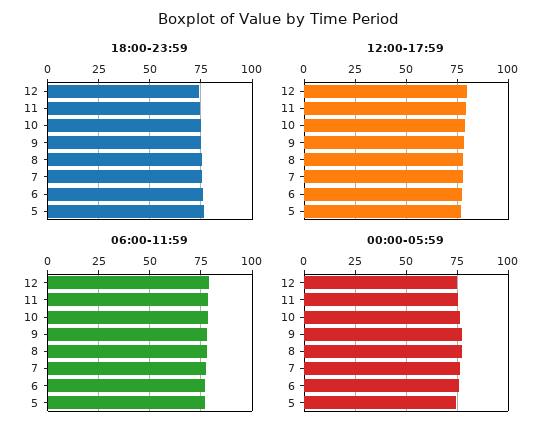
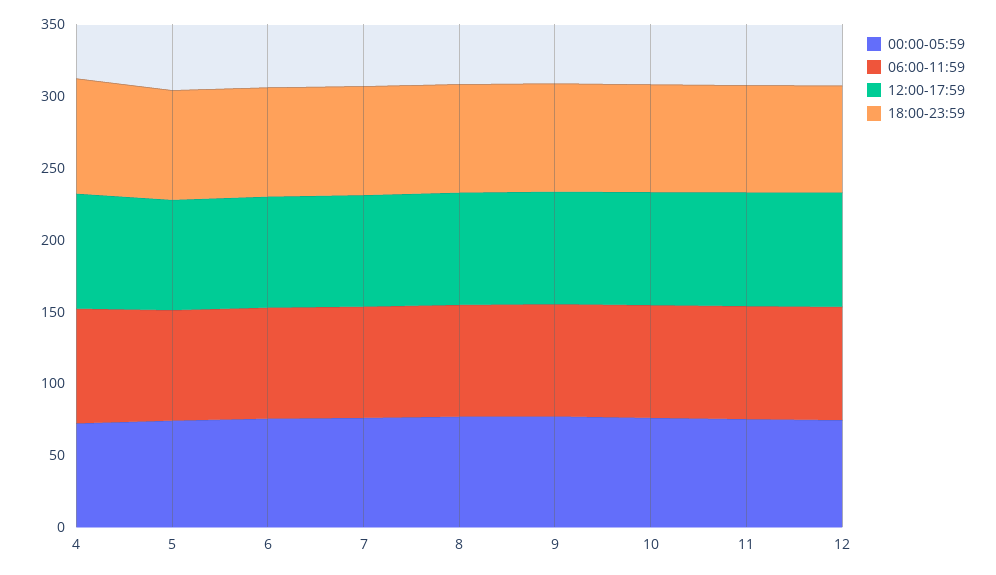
  {
    "18:00-23:59": {
      "12": 75,
      "11": 75,
      "10": 75,
      "9": 75,
      "8": 75,
      "7": 75,
      "6": 75,
-     "5": 75
+     "5": 75,
+     "4": 80
    },
    "12:00-17:59": {
      "12": 80,
      "11": 80,
      "10": 80,
      "9": 80,
      "8": 80,
      "7": 80,
      "6": 75,
-     "5": 75
+     "5": 75,
+     "4": 80
    },
    "06:00-11:59": {
      "12": 80,
      "11": 80,
      "10": 80,
      "9": 80,
      "8": 80,
      "7": 80,
      "6": 75,
-     "5": 75
+     "5": 75,
+     "4": 80
    },
    "00:00-05:59": {
      "12": 75,
      "11": 75,
      "10": 75,
      "9": 75,
      "8": 75,
      "7": 75,
      "6": 75,
-     "5": 75
+     "5": 75,
+     "4": 70
    }
  }

